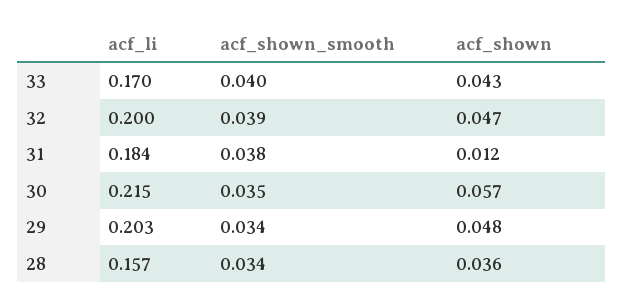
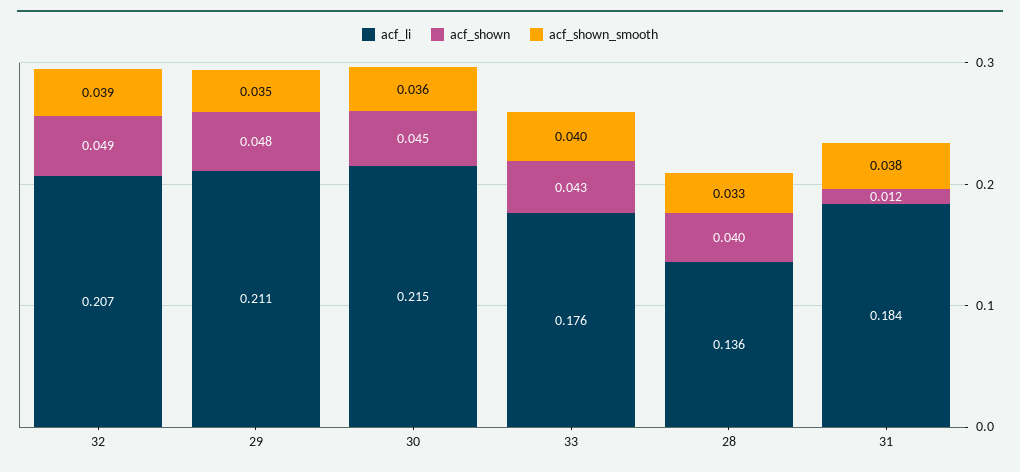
  {
    "acf_li": {
-     "33": 0.17,
+     "33": 0.176,
-     "32": 0.2,
+     "32": 0.207,
      "31": 0.184,
      "30": 0.215,
-     "29": 0.203,
+     "29": 0.211,
-     "28": 0.157
+     "28": 0.136
    },
    "acf_shown_smooth": {
      "33": 0.04,
      "32": 0.039,
      "31": 0.038,
-     "30": 0.035,
+     "30": 0.036,
-     "29": 0.034,
+     "29": 0.035,
-     "28": 0.034
+     "28": 0.033
    },
    "acf_shown": {
      "33": 0.043,
-     "32": 0.047,
+     "32": 0.049,
      "31": 0.012,
-     "30": 0.057,
+     "30": 0.045,
      "29": 0.048,
-     "28": 0.036
+     "28": 0.04
    }
  }

